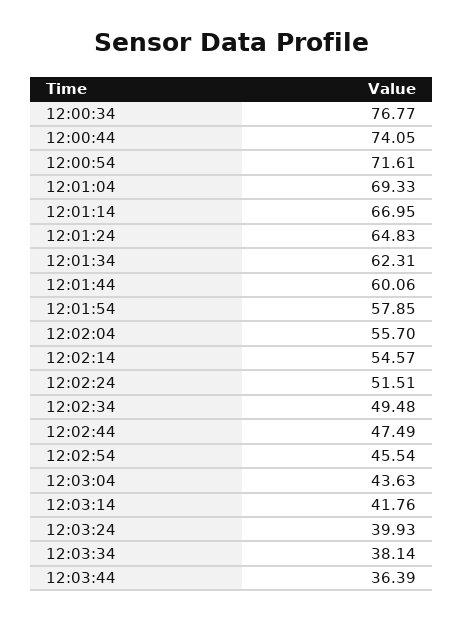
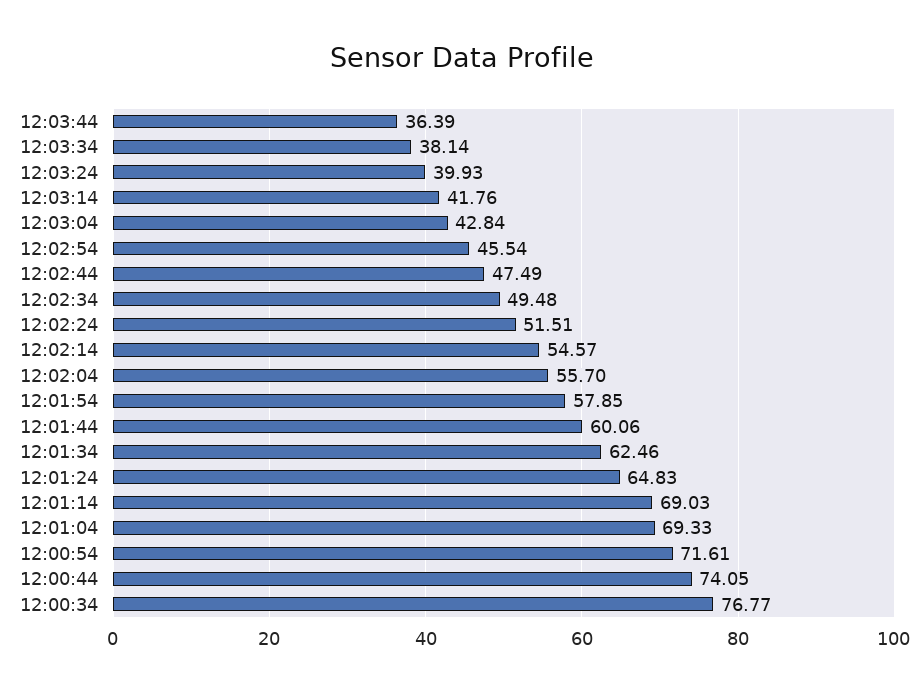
  {
    "12:00:34": 76.77,
    "12:00:44": 74.05,
    "12:00:54": 71.61,
    "12:01:04": 69.33,
-   "12:01:14": 66.95,
+   "12:01:14": 69.03,
    "12:01:24": 64.83,
-   "12:01:34": 62.31,
+   "12:01:34": 62.46,
    "12:01:44": 60.06,
    "12:01:54": 57.85,
    "12:02:04": 55.7,
    "12:02:14": 54.57,
    "12:02:24": 51.51,
    "12:02:34": 49.48,
    "12:02:44": 47.49,
    "12:02:54": 45.54,
-   "12:03:04": 43.63,
+   "12:03:04": 42.84,
    "12:03:14": 41.76,
    "12:03:24": 39.93,
    "12:03:34": 38.14,
    "12:03:44": 36.39
  }

